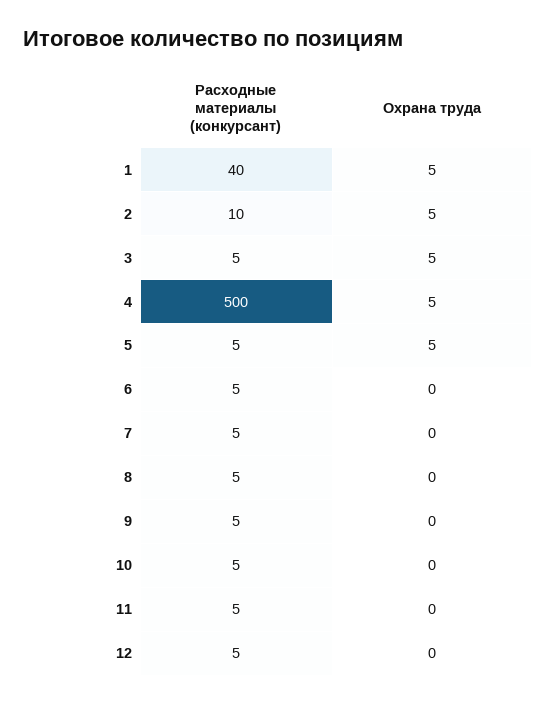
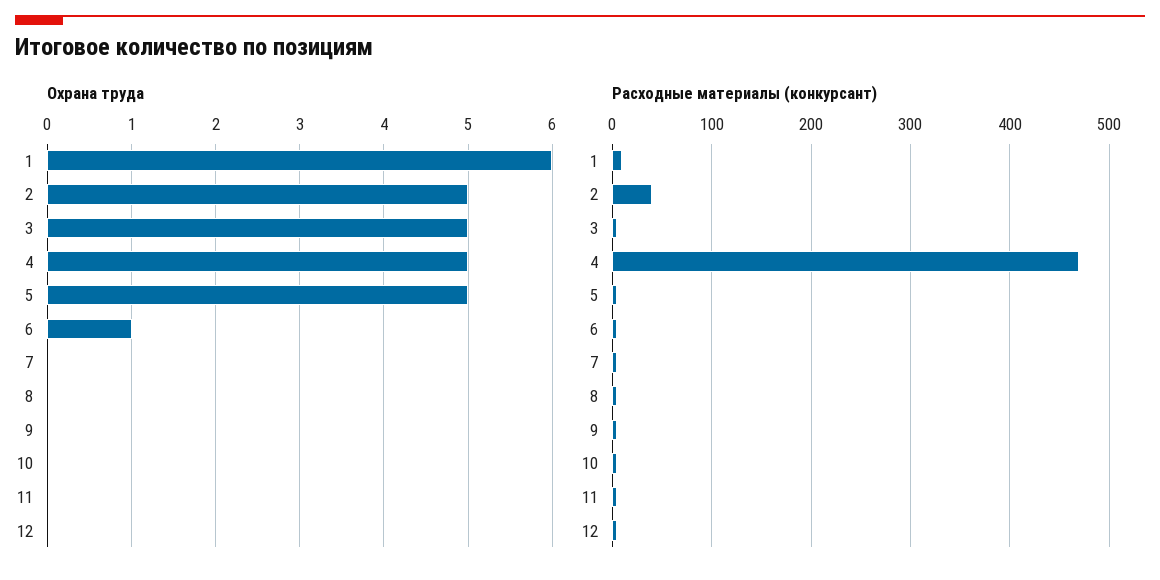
  {
    "Расходные материалы (конкурсант)": {
-     "1": 40,
+     "1": 10,
-     "2": 10,
+     "2": 40,
      "3": 5,
-     "4": 500,
+     "4": 470,
      "5": 5,
      "6": 5,
      "7": 5,
      "8": 5,
      "9": 5,
      "10": 5,
      "11": 5,
      "12": 5
    },
    "Охрана труда": {
-     "1": 5,
+     "1": 6,
      "2": 5,
      "3": 5,
      "4": 5,
      "5": 5,
-     "6": 0,
+     "6": 1,
      "7": 0,
      "8": 0,
      "9": 0,
      "10": 0,
      "11": 0,
      "12": 0
    }
  }

